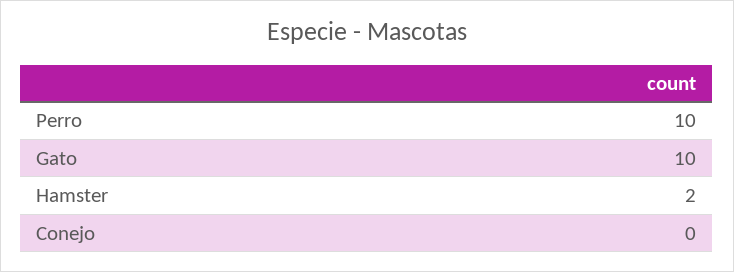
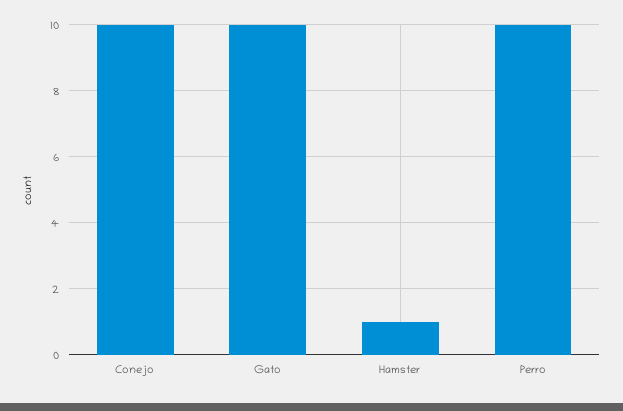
  {
    "Perro": 10,
    "Gato": 10,
-   "Hamster": 2,
+   "Hamster": 1,
-   "Conejo": 0
+   "Conejo": 10
  }

